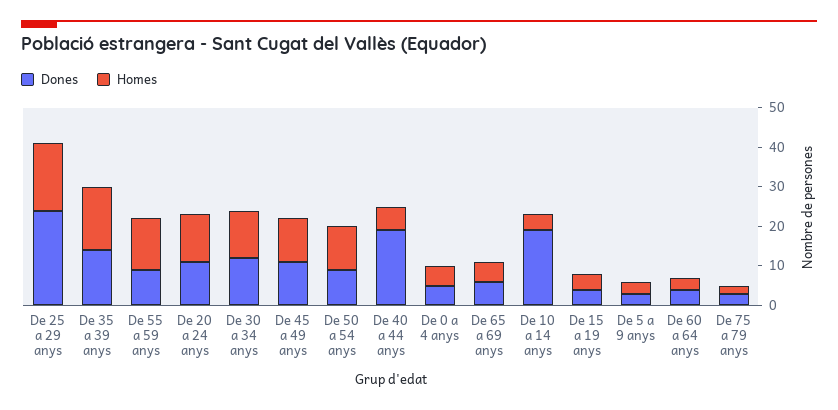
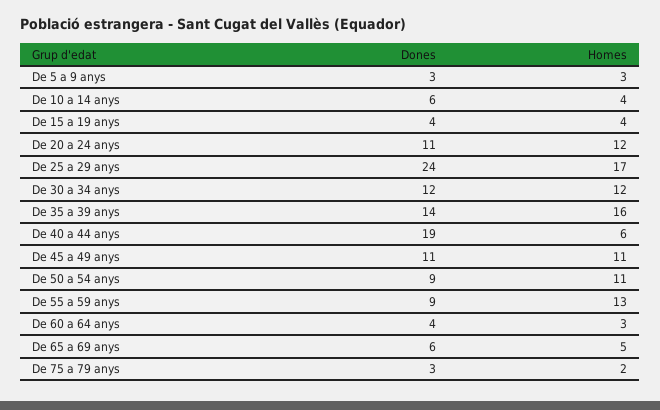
  {
    "Dones": {
      "De 25 a 29 anys": 24,
      "De 35 a 39 anys": 14,
      "De 55 a 59 anys": 9,
      "De 20 a 24 anys": 11,
      "De 30 a 34 anys": 12,
      "De 45 a 49 anys": 11,
      "De 50 a 54 anys": 9,
      "De 40 a 44 anys": 19,
-     "De 0 a 4 anys": 5,
      "De 65 a 69 anys": 6,
-     "De 10 a 14 anys": 20,
+     "De 10 a 14 anys": 6,
      "De 15 a 19 anys": 4,
      "De 5 a 9 anys": 3,
      "De 60 a 64 anys": 4,
      "De 75 a 79 anys": 3
    },
    "Homes": {
      "De 25 a 29 anys": 17,
      "De 35 a 39 anys": 16,
      "De 55 a 59 anys": 13,
      "De 20 a 24 anys": 12,
      "De 30 a 34 anys": 12,
      "De 45 a 49 anys": 11,
      "De 50 a 54 anys": 11,
      "De 40 a 44 anys": 6,
-     "De 0 a 4 anys": 5,
      "De 65 a 69 anys": 5,
      "De 10 a 14 anys": 4,
      "De 15 a 19 anys": 4,
      "De 5 a 9 anys": 3,
      "De 60 a 64 anys": 3,
      "De 75 a 79 anys": 2
    }
  }

